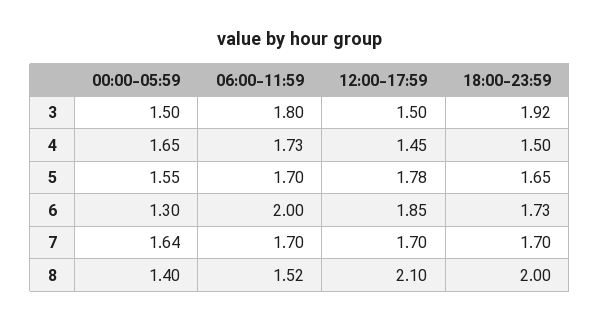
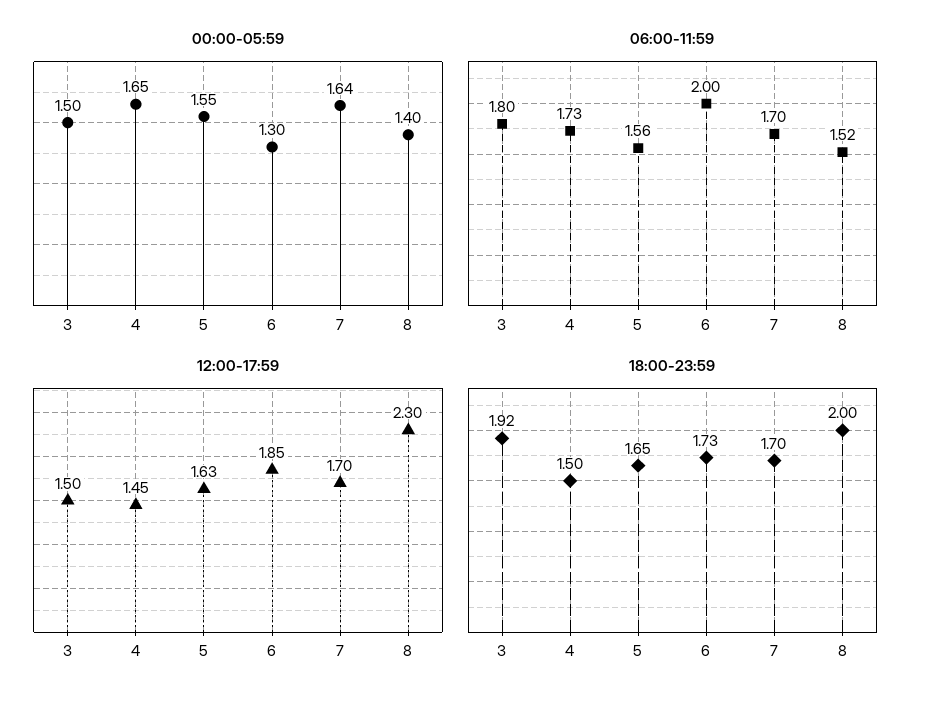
  {
    "00:00-05:59": {
      "3": 1.5,
      "4": 1.65,
      "5": 1.55,
      "6": 1.3,
      "7": 1.64,
      "8": 1.4
    },
    "06:00-11:59": {
      "3": 1.8,
      "4": 1.73,
-     "5": 1.7,
+     "5": 1.56,
      "6": 2,
      "7": 1.7,
      "8": 1.52
    },
    "12:00-17:59": {
      "3": 1.5,
      "4": 1.45,
-     "5": 1.78,
+     "5": 1.63,
      "6": 1.85,
      "7": 1.7,
-     "8": 2.1
+     "8": 2.3
    },
    "18:00-23:59": {
      "3": 1.92,
      "4": 1.5,
      "5": 1.65,
      "6": 1.73,
      "7": 1.7,
      "8": 2
    }
  }

